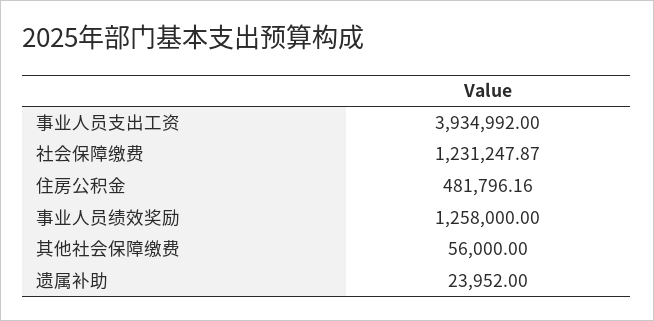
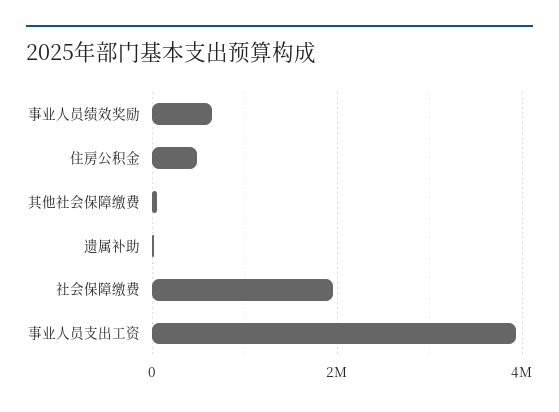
  {
    "事业人员支出工资": 3934992,
-   "社会保障缴费": 1231247.87,
+   "社会保障缴费": 2000000,
    "住房公积金": 481796.16,
-   "事业人员绩效奖励": 1258000,
+   "事业人员绩效奖励": 600000,
    "其他社会保障缴费": 56000,
    "遗属补助": 23952
  }

